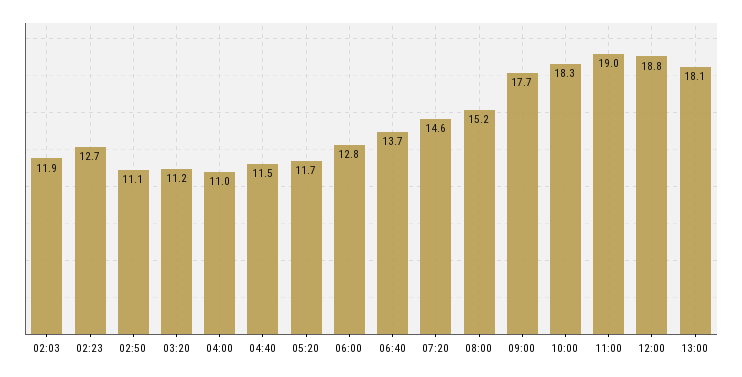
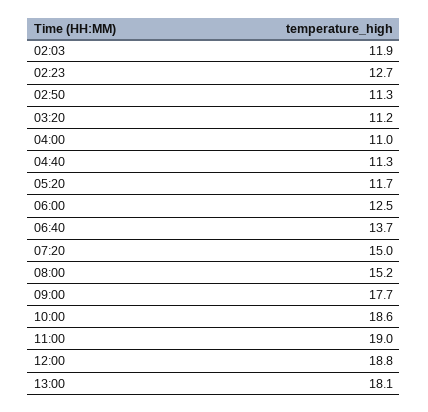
  {
    "02:03": 11.9,
    "02:23": 12.7,
-   "02:50": 11.1,
+   "02:50": 11.3,
    "03:20": 11.2,
    "04:00": 11,
-   "04:40": 11.5,
+   "04:40": 11.3,
    "05:20": 11.7,
-   "06:00": 12.8,
+   "06:00": 12.5,
    "06:40": 13.7,
-   "07:20": 14.6,
+   "07:20": 15,
    "08:00": 15.2,
    "09:00": 17.7,
-   "10:00": 18.3,
+   "10:00": 18.6,
    "11:00": 19,
    "12:00": 18.8,
    "13:00": 18.1
  }

